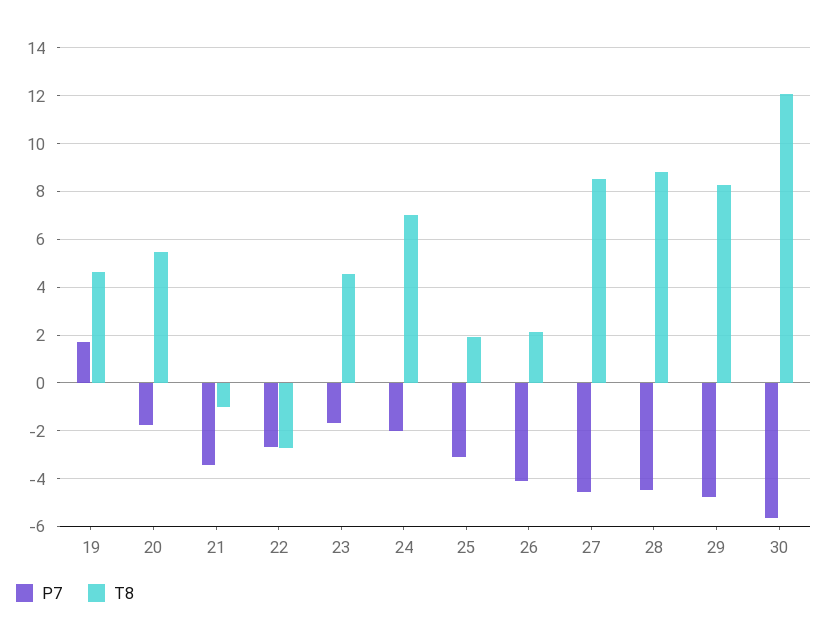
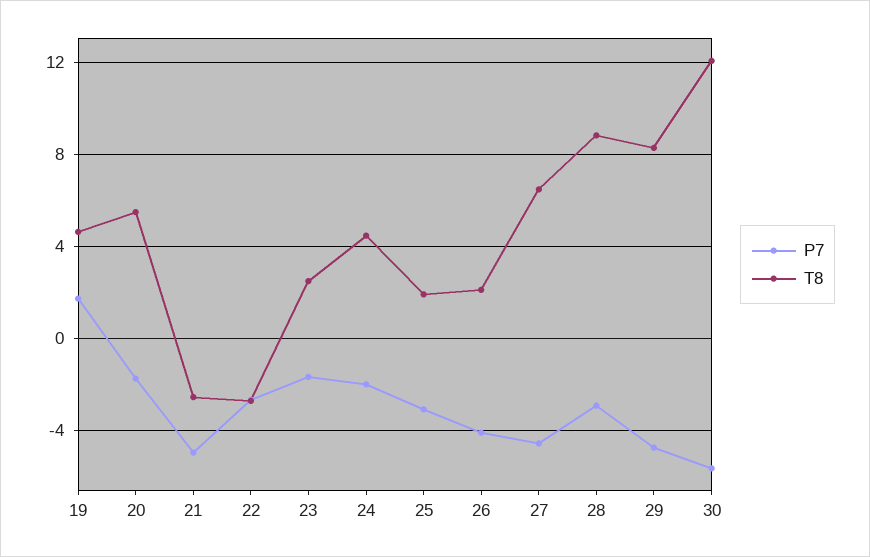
  {
    "P7": {
      "19": 1.5,
      "20": -2,
-     "21": -3.5,
+     "21": -5,
      "22": -2.5,
      "23": -1.5,
      "24": -2,
      "25": -3,
      "26": -4,
      "27": -4.5,
-     "28": -4.5,
+     "28": -3,
      "29": -5,
      "30": -5.5
    },
    "T8": {
      "19": 4.5,
      "20": 5.5,
-     "21": -1,
+     "21": -2.5,
      "22": -2.5,
-     "23": 4.5,
+     "23": 2.5,
-     "24": 7,
+     "24": 4.5,
      "25": 2,
      "26": 2,
-     "27": 8.5,
+     "27": 6.5,
      "28": 9,
      "29": 8.5,
      "30": 12
    }
  }

